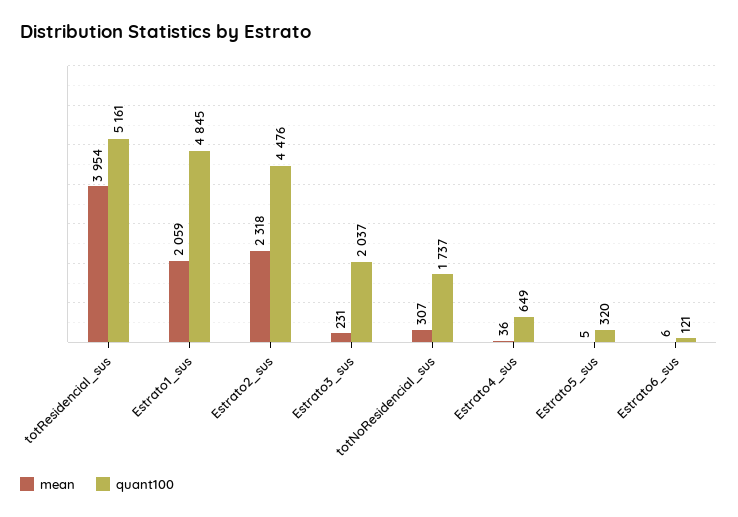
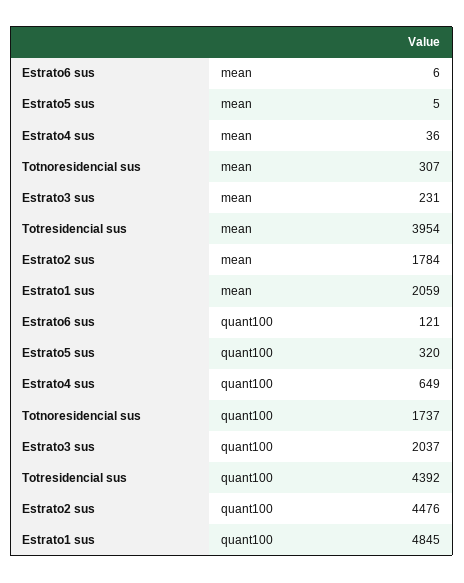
  {
    "mean": {
      "totResidencial_sus": 3954,
      "Estrato1_sus": 2059,
-     "Estrato2_sus": 2318,
+     "Estrato2_sus": 1784,
      "Estrato3_sus": 231,
      "totNoResidencial_sus": 307,
      "Estrato4_sus": 36,
      "Estrato5_sus": 5,
      "Estrato6_sus": 6
    },
    "quant100": {
-     "totResidencial_sus": 5161,
+     "totResidencial_sus": 4392,
      "Estrato1_sus": 4845,
      "Estrato2_sus": 4476,
      "Estrato3_sus": 2037,
      "totNoResidencial_sus": 1737,
      "Estrato4_sus": 649,
      "Estrato5_sus": 320,
      "Estrato6_sus": 121
    }
  }

